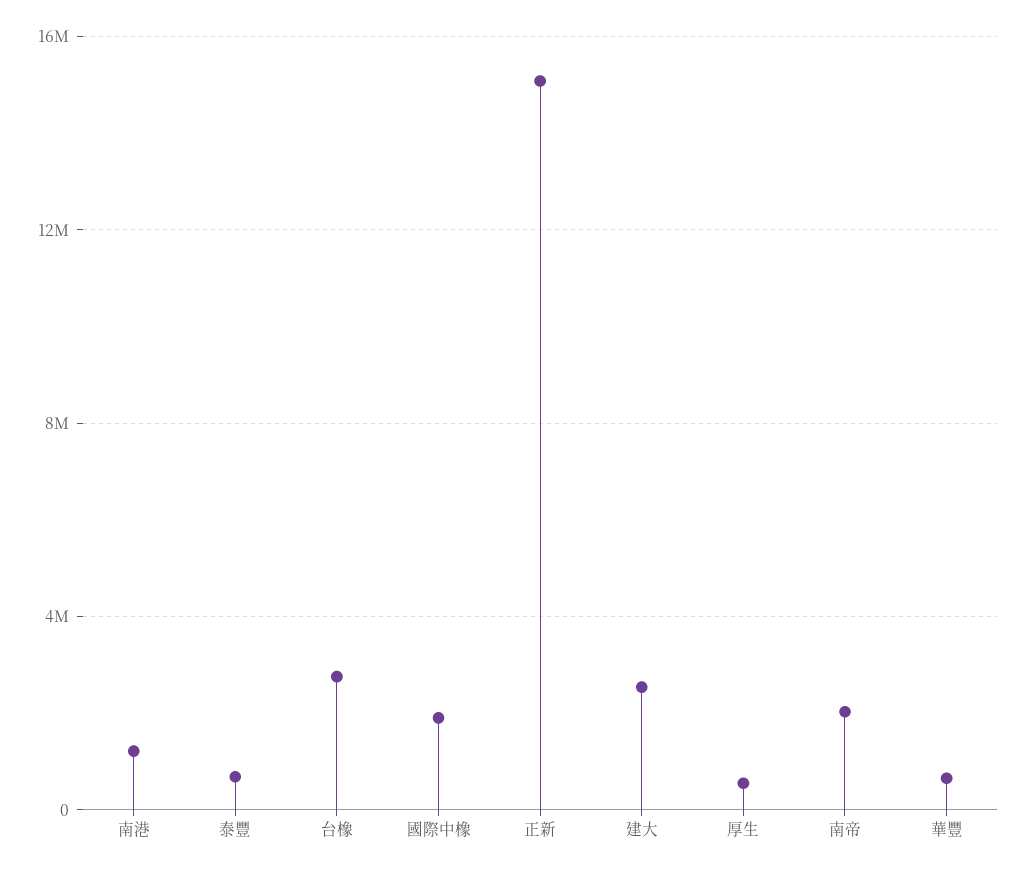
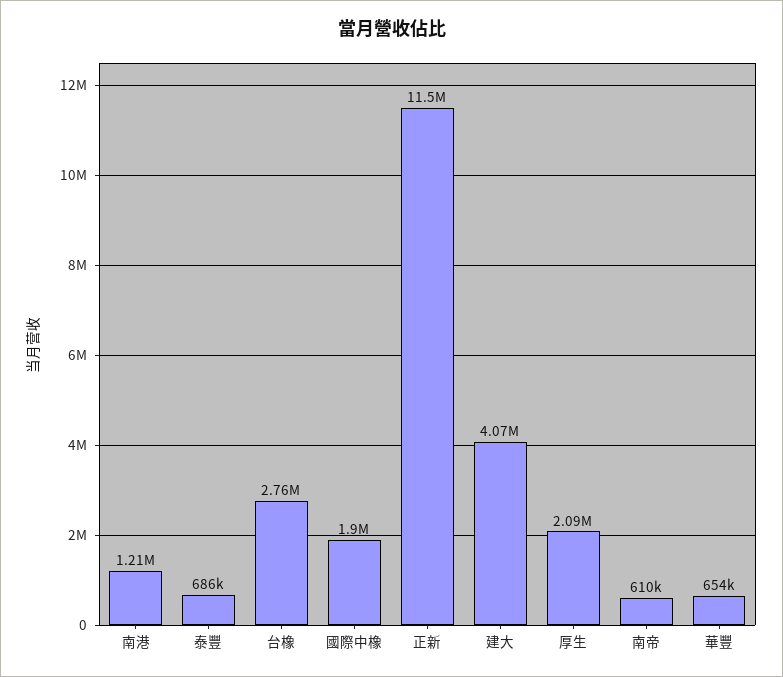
  {
    "南港": 1210000,
    "泰豐": 686000,
    "台橡": 2760000,
    "國際中橡": 1900000,
-   "正新": 15000000,
+   "正新": 11500000,
-   "建大": 2500000,
+   "建大": 4070000,
-   "厚生": 500000,
+   "厚生": 2090000,
-   "南帝": 2000000,
+   "南帝": 610000,
    "華豐": 654000
  }

